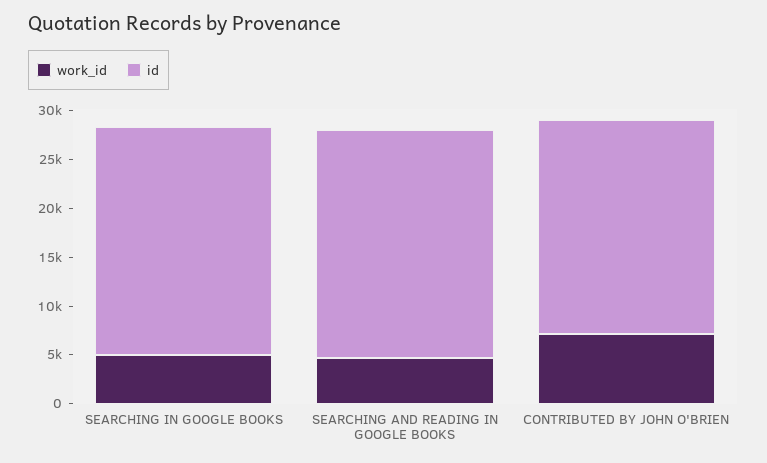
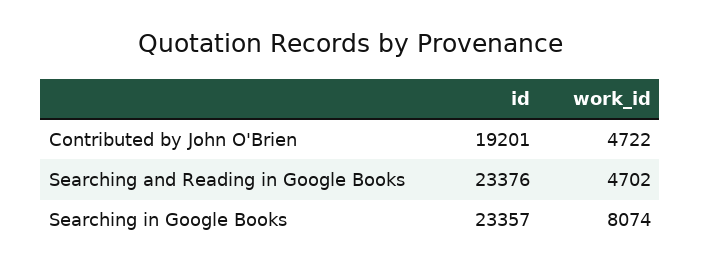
  {
    "work_id": {
-     "SEARCHING IN GOOGLE BOOKS": 5000,
+     "SEARCHING IN GOOGLE BOOKS": 8074,
      "SEARCHING AND READING IN GOOGLE BOOKS": 4702,
-     "CONTRIBUTED BY JOHN O'BRIEN": 7000
+     "CONTRIBUTED BY JOHN O'BRIEN": 4722
    },
    "id": {
      "SEARCHING IN GOOGLE BOOKS": 23357,
      "SEARCHING AND READING IN GOOGLE BOOKS": 23376,
-     "CONTRIBUTED BY JOHN O'BRIEN": 22000
+     "CONTRIBUTED BY JOHN O'BRIEN": 19201
    }
  }

